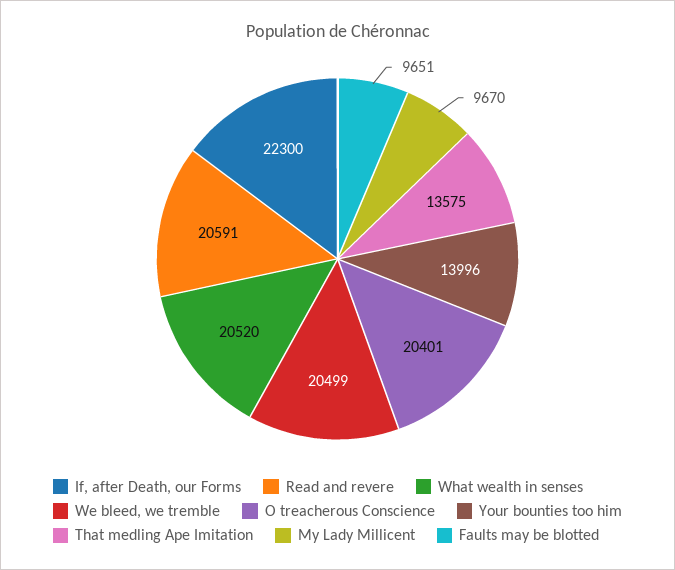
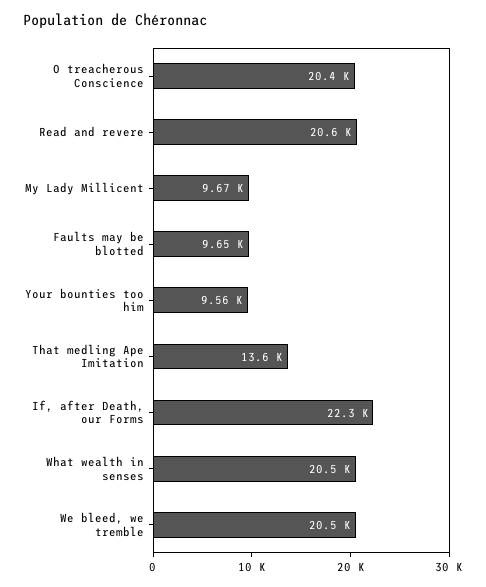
  {
    "If, after Death, our Forms": 22300,
    "Read and revere": 20591,
    "What wealth in senses": 20520,
    "We bleed, we tremble": 20499,
    "O treacherous Conscience": 20401,
-   "Your bounties too him": 13996,
+   "Your bounties too him": 9560,
    "That medling Ape Imitation": 13575,
    "My Lady Millicent": 9670,
    "Faults may be blotted": 9651
  }

